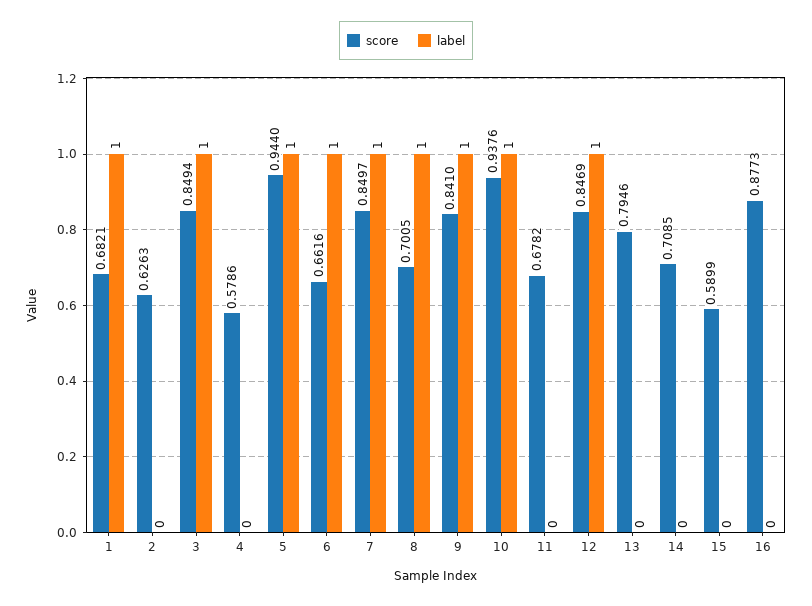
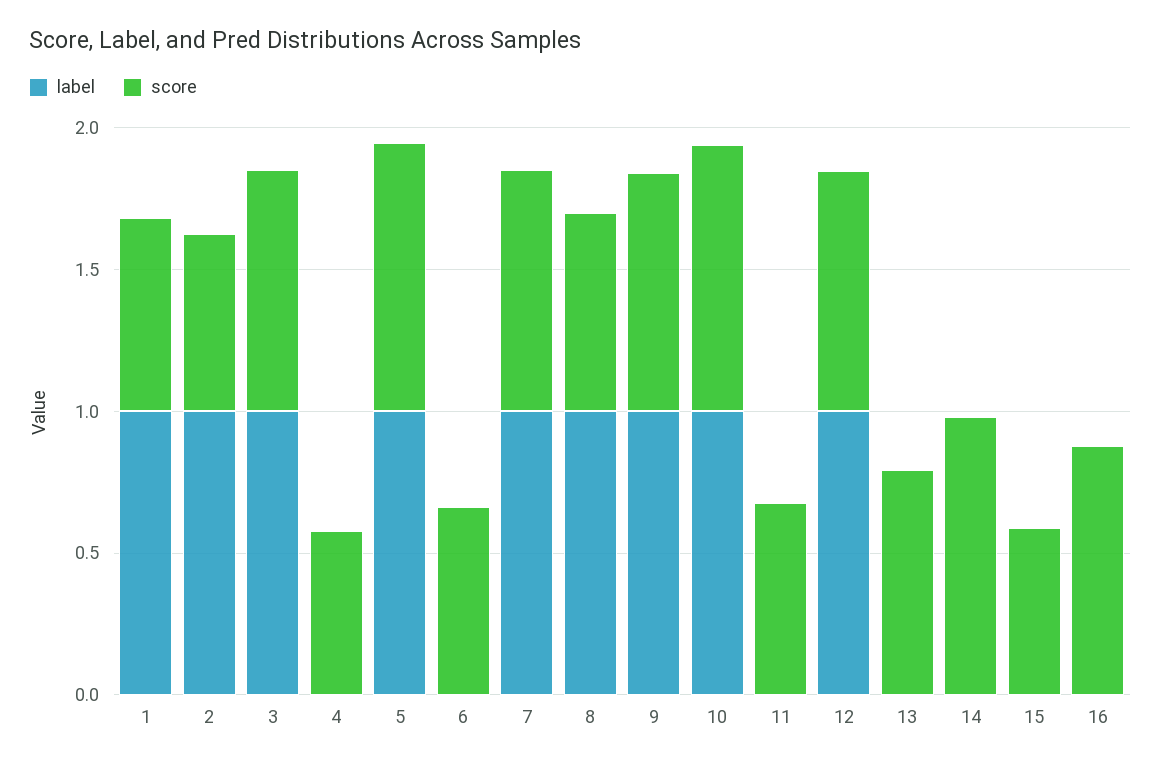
  {
    "score": {
      "1": 0.6821,
      "2": 0.6263,
      "3": 0.8494,
      "4": 0.5786,
      "5": 0.944,
      "6": 0.6616,
      "7": 0.8497,
      "8": 0.7005,
      "9": 0.841,
      "10": 0.9376,
      "11": 0.6782,
      "12": 0.8469,
      "13": 0.7946,
-     "14": 0.7085,
+     "14": 1,
      "15": 0.5899,
      "16": 0.8773
    },
    "label": {
      "1": 1,
-     "2": 0,
+     "2": 1,
      "3": 1,
      "4": 0,
      "5": 1,
-     "6": 1,
+     "6": 0,
      "7": 1,
      "8": 1,
      "9": 1,
      "10": 1,
      "11": 0,
      "12": 1,
      "13": 0,
      "14": 0,
      "15": 0,
      "16": 0
    }
  }

